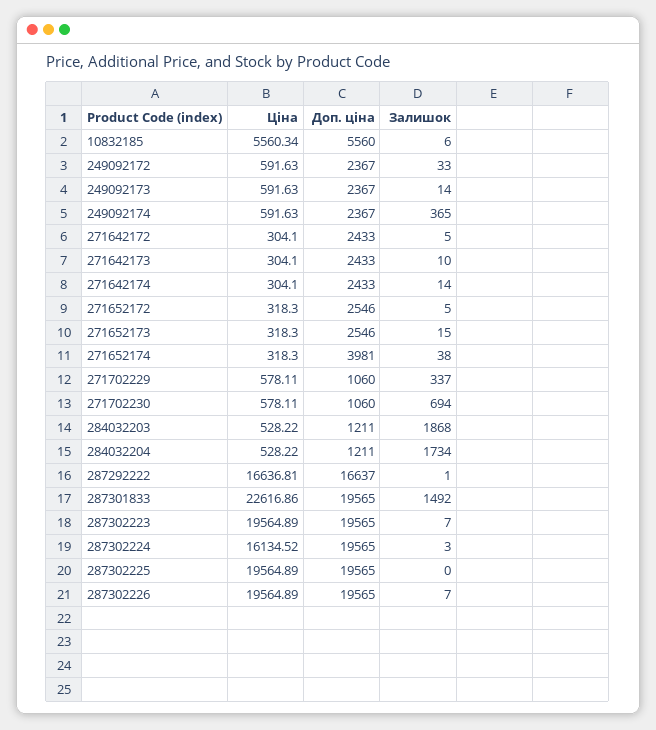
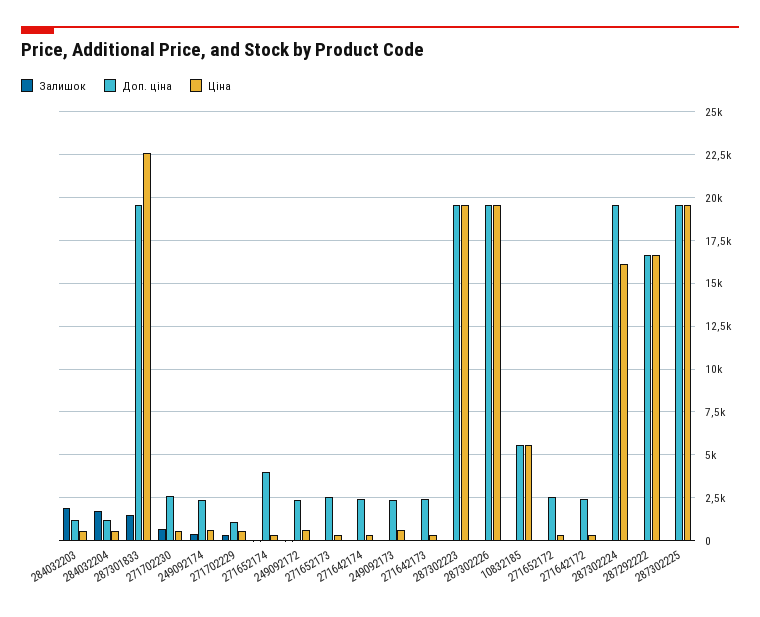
  {
    "Ціна": {
      "10832185": 5560.34,
      "249092172": 591.63,
      "249092173": 591.63,
      "249092174": 591.63,
      "271642172": 304.1,
      "271642173": 304.1,
      "271642174": 304.1,
      "271652172": 318.3,
      "271652173": 318.3,
      "271652174": 318.3,
      "271702229": 578.11,
      "271702230": 578.11,
      "284032203": 528.22,
      "284032204": 528.22,
      "287292222": 16636.81,
      "287301833": 22616.86,
      "287302223": 19564.89,
      "287302224": 16134.52,
      "287302225": 19564.89,
      "287302226": 19564.89
    },
    "Доп. ціна": {
      "10832185": 5560,
      "249092172": 2367,
      "249092173": 2367,
      "249092174": 2367,
      "271642172": 2433,
      "271642173": 2433,
      "271642174": 2433,
      "271652172": 2546,
      "271652173": 2546,
      "271652174": 3981,
      "271702229": 1060,
-     "271702230": 1060,
+     "271702230": 2500,
      "284032203": 1211,
      "284032204": 1211,
      "287292222": 16637,
      "287301833": 19565,
      "287302223": 19565,
      "287302224": 19565,
      "287302225": 19565,
      "287302226": 19565
    },
    "Залишок": {
      "10832185": 6,
      "249092172": 33,
      "249092173": 14,
      "249092174": 365,
      "271642172": 5,
      "271642173": 10,
      "271642174": 14,
      "271652172": 5,
      "271652173": 15,
      "271652174": 38,
      "271702229": 337,
      "271702230": 694,
      "284032203": 1868,
      "284032204": 1734,
      "287292222": 1,
      "287301833": 1492,
      "287302223": 7,
      "287302224": 3,
      "287302225": 0,
      "287302226": 7
    }
  }

